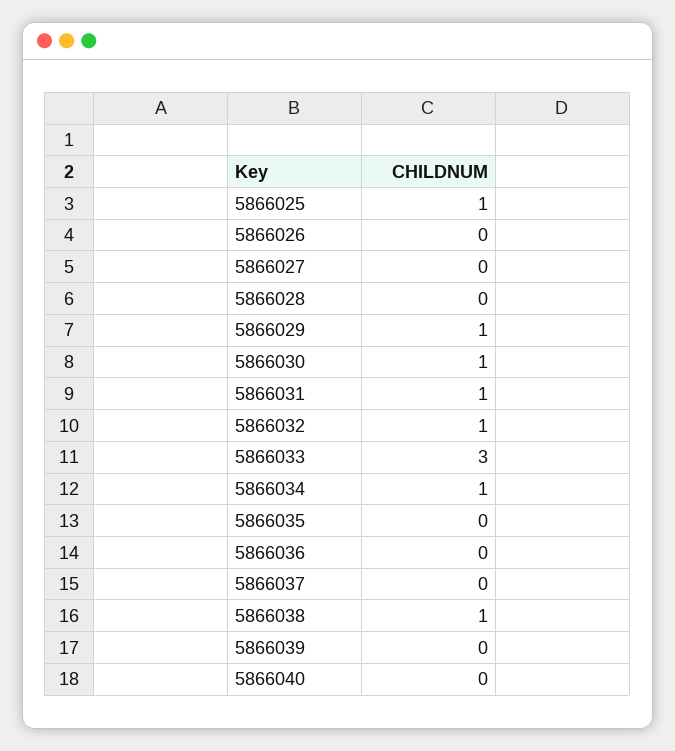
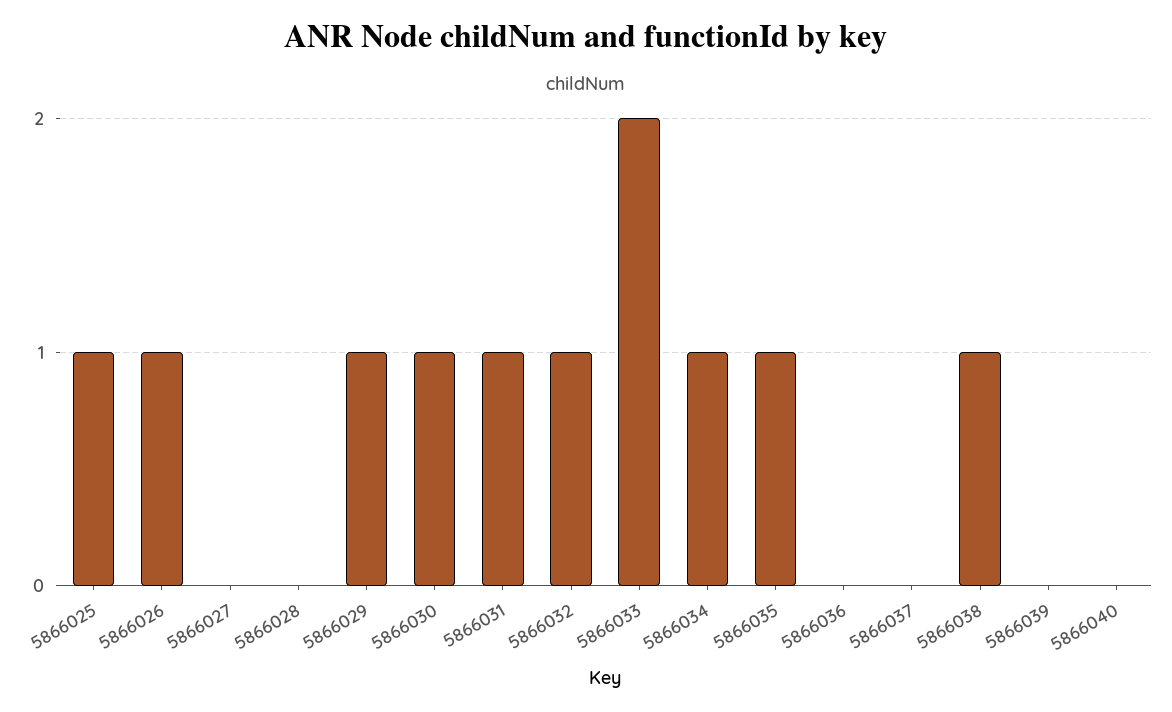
  {
    "5866025": 1,
-   "5866026": 0,
+   "5866026": 1,
    "5866027": 0,
    "5866028": 0,
    "5866029": 1,
    "5866030": 1,
    "5866031": 1,
    "5866032": 1,
-   "5866033": 3,
+   "5866033": 2,
    "5866034": 1,
-   "5866035": 0,
+   "5866035": 1,
    "5866036": 0,
    "5866037": 0,
    "5866038": 1,
    "5866039": 0,
    "5866040": 0
  }

